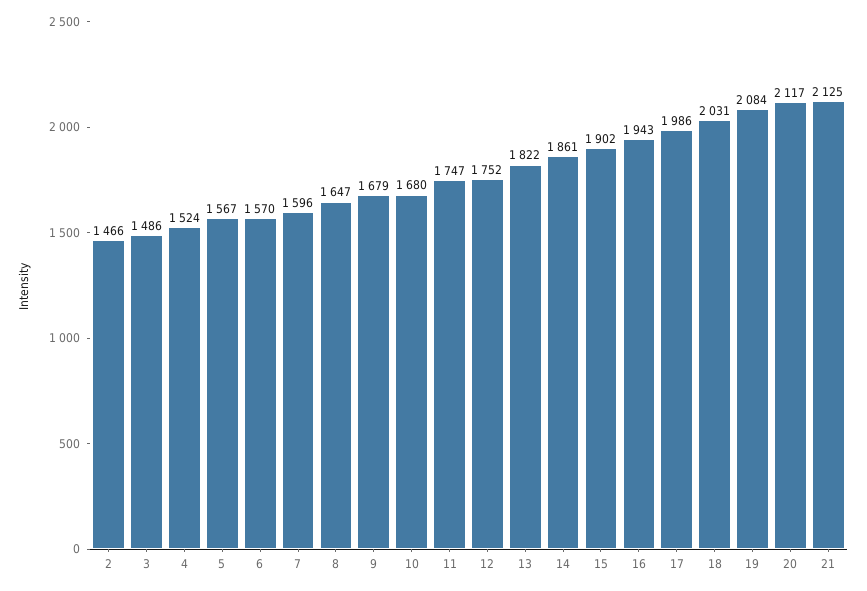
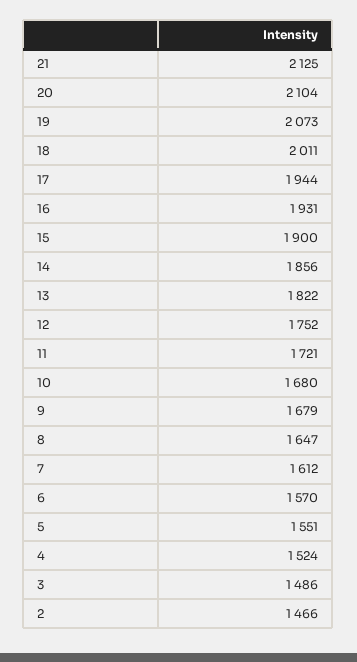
  {
    "2": 1466,
    "3": 1486,
    "4": 1524,
-   "5": 1567,
+   "5": 1551,
    "6": 1570,
-   "7": 1596,
+   "7": 1612,
    "8": 1647,
    "9": 1679,
    "10": 1680,
-   "11": 1747,
+   "11": 1721,
    "12": 1752,
    "13": 1822,
-   "14": 1861,
+   "14": 1856,
-   "15": 1902,
+   "15": 1900,
-   "16": 1943,
+   "16": 1931,
-   "17": 1986,
+   "17": 1944,
-   "18": 2031,
+   "18": 2011,
-   "19": 2084,
+   "19": 2073,
-   "20": 2117,
+   "20": 2104,
    "21": 2125
  }

